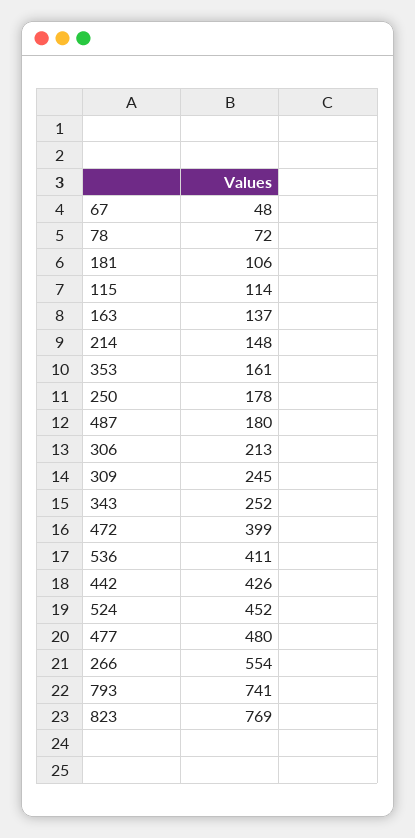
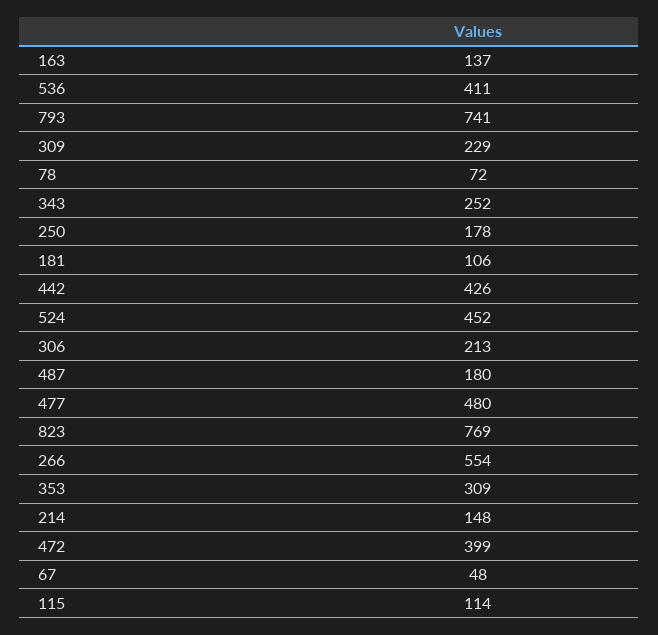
  {
    "67": 48,
    "78": 72,
    "181": 106,
    "115": 114,
    "163": 137,
    "214": 148,
-   "353": 161,
+   "353": 309,
    "250": 178,
    "487": 180,
    "306": 213,
-   "309": 245,
+   "309": 229,
    "343": 252,
    "472": 399,
    "536": 411,
    "442": 426,
    "524": 452,
    "477": 480,
    "266": 554,
    "793": 741,
    "823": 769
  }

